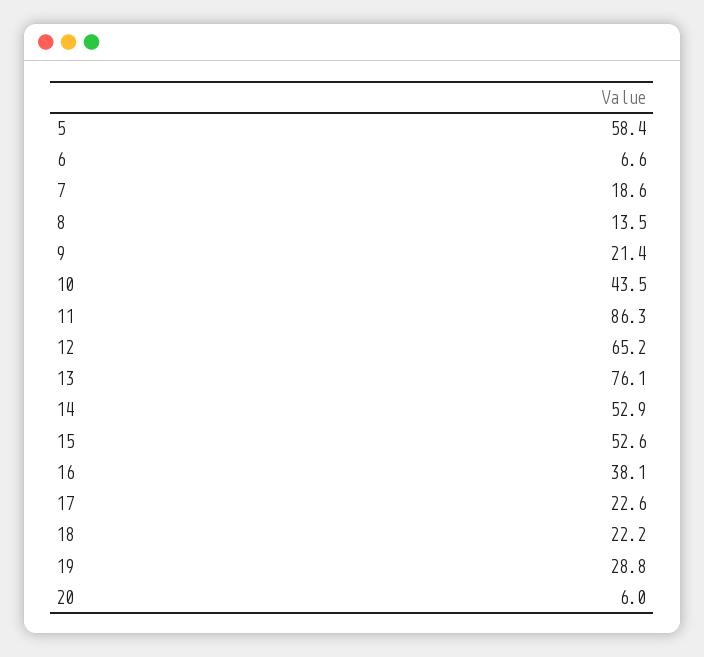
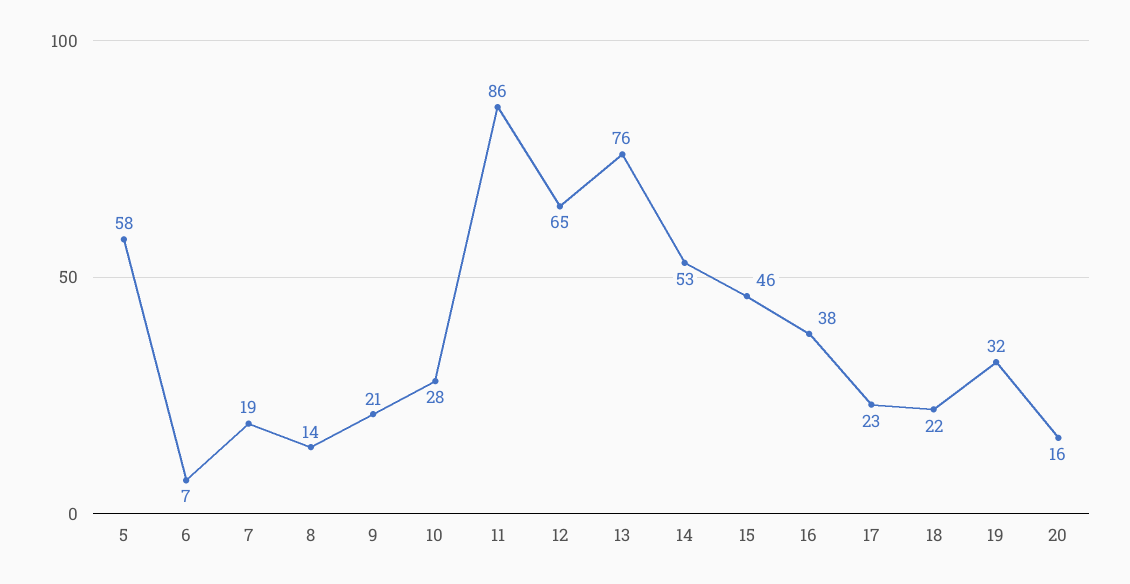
  {
    "5": 58.4,
    "6": 6.6,
    "7": 18.6,
    "8": 13.5,
    "9": 21.4,
-   "10": 43.5,
+   "10": 28,
    "11": 86.3,
    "12": 65.2,
    "13": 76.1,
    "14": 52.9,
-   "15": 52.6,
+   "15": 46,
    "16": 38.1,
    "17": 22.6,
    "18": 22.2,
-   "19": 28.8,
+   "19": 32,
-   "20": 6
+   "20": 16
  }

